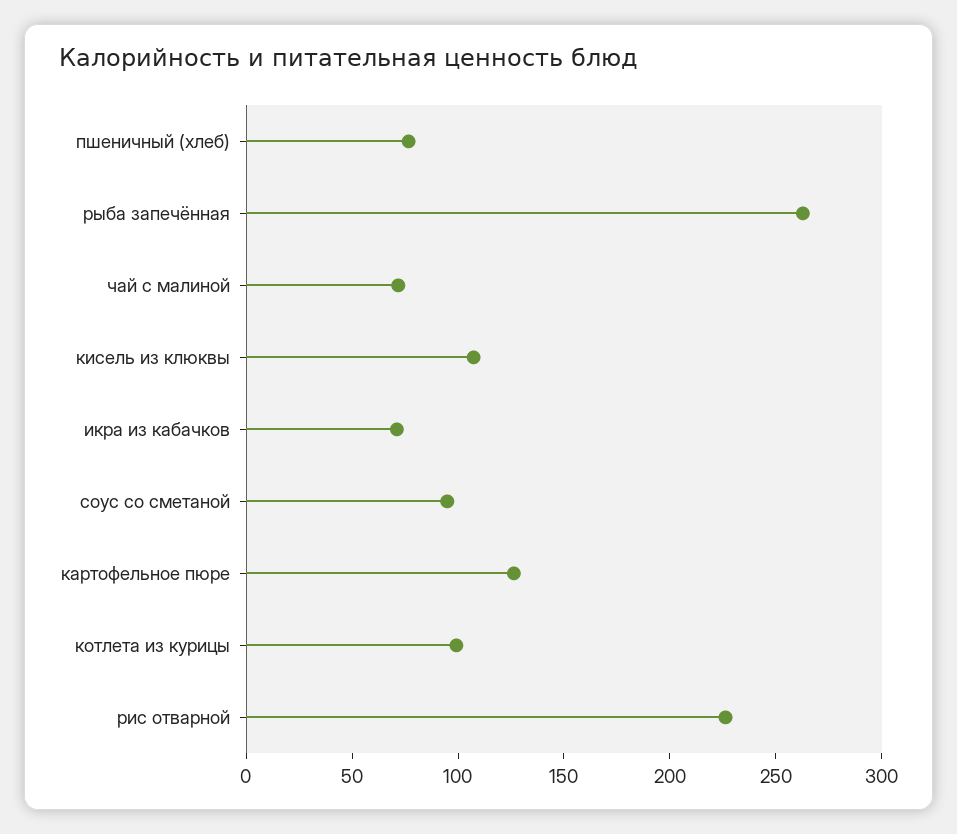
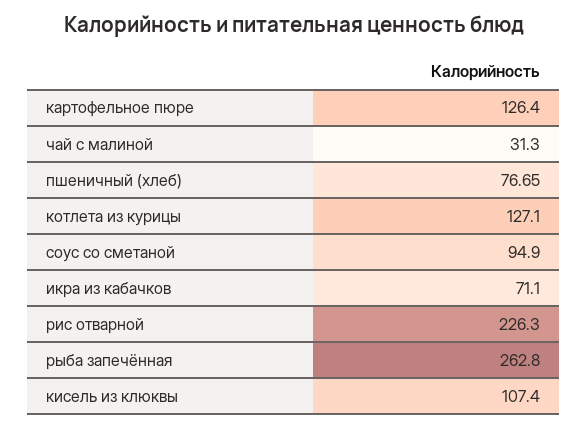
  {
    "пшеничный (хлеб)": 76.65,
    "рыба запечённая": 262.8,
-   "чай с малиной": 70,
+   "чай с малиной": 31.3,
    "кисель из клюквы": 107.4,
    "икра из кабачков": 71.1,
    "соус со сметаной": 94.9,
    "картофельное пюре": 126.4,
-   "котлета из курицы": 100,
+   "котлета из курицы": 127.1,
    "рис отварной": 226.3
  }

